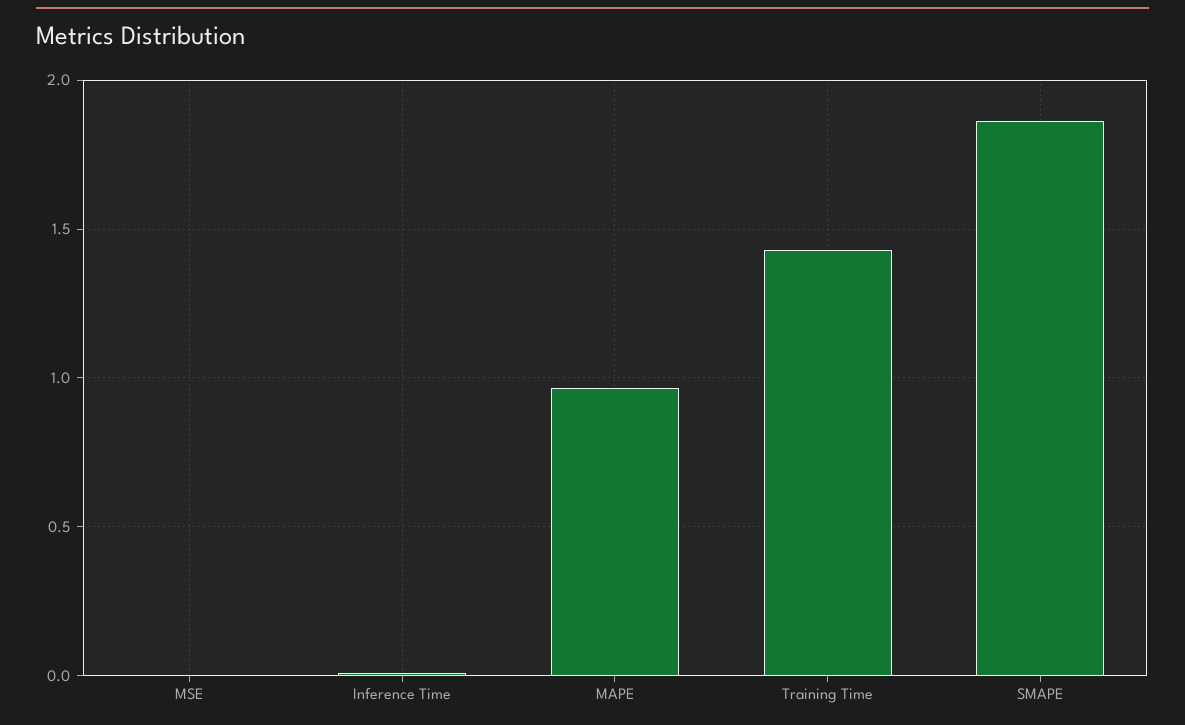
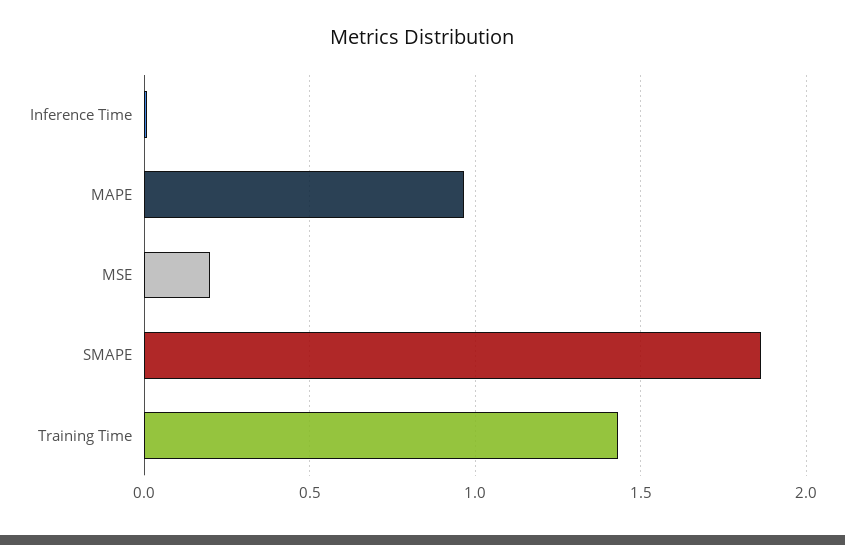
  {
-   "MSE": 0,
+   "MSE": 0.2,
    "Inference Time": 0,
    "MAPE": 0.95,
    "Training Time": 1.45,
    "SMAPE": 1.85
  }

